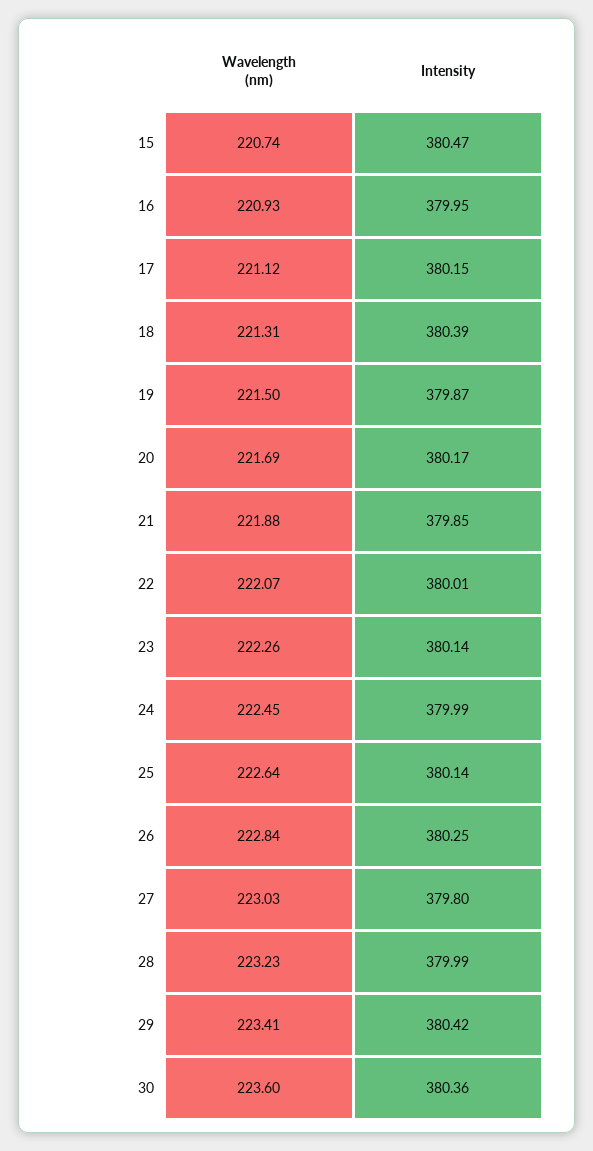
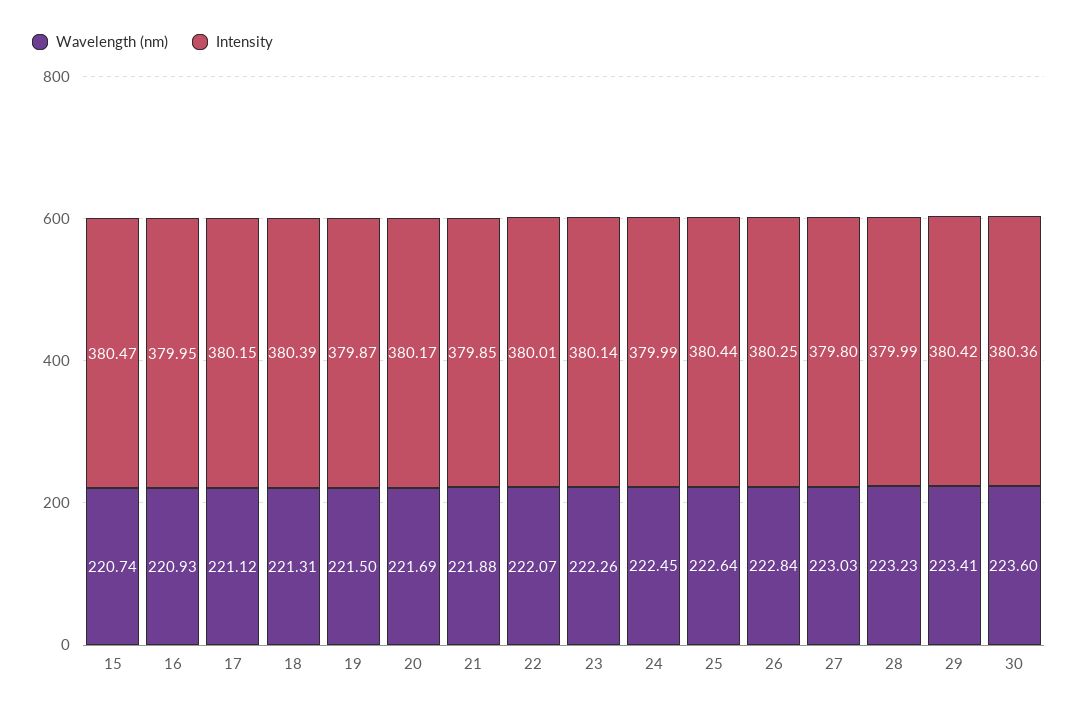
  {
    "Wavelength (nm)": {
      "15": 220.74,
      "16": 220.93,
      "17": 221.12,
      "18": 221.31,
      "19": 221.5,
      "20": 221.69,
      "21": 221.88,
      "22": 222.07,
      "23": 222.26,
      "24": 222.45,
      "25": 222.64,
      "26": 222.84,
      "27": 223.03,
      "28": 223.23,
      "29": 223.41,
      "30": 223.6
    },
    "Intensity": {
      "15": 380.47,
      "16": 379.95,
      "17": 380.15,
      "18": 380.39,
      "19": 379.87,
      "20": 380.17,
      "21": 379.85,
      "22": 380.01,
      "23": 380.14,
      "24": 379.99,
-     "25": 380.14,
+     "25": 380.44,
      "26": 380.25,
      "27": 379.8,
      "28": 379.99,
      "29": 380.42,
      "30": 380.36
    }
  }

